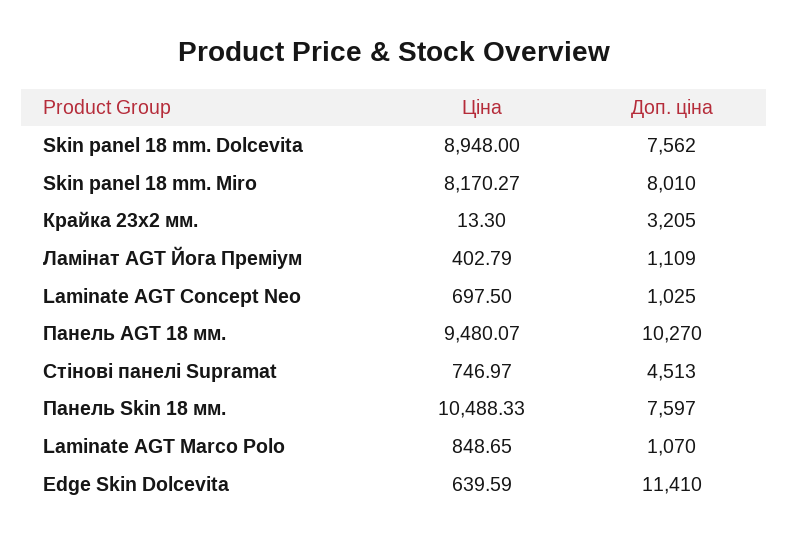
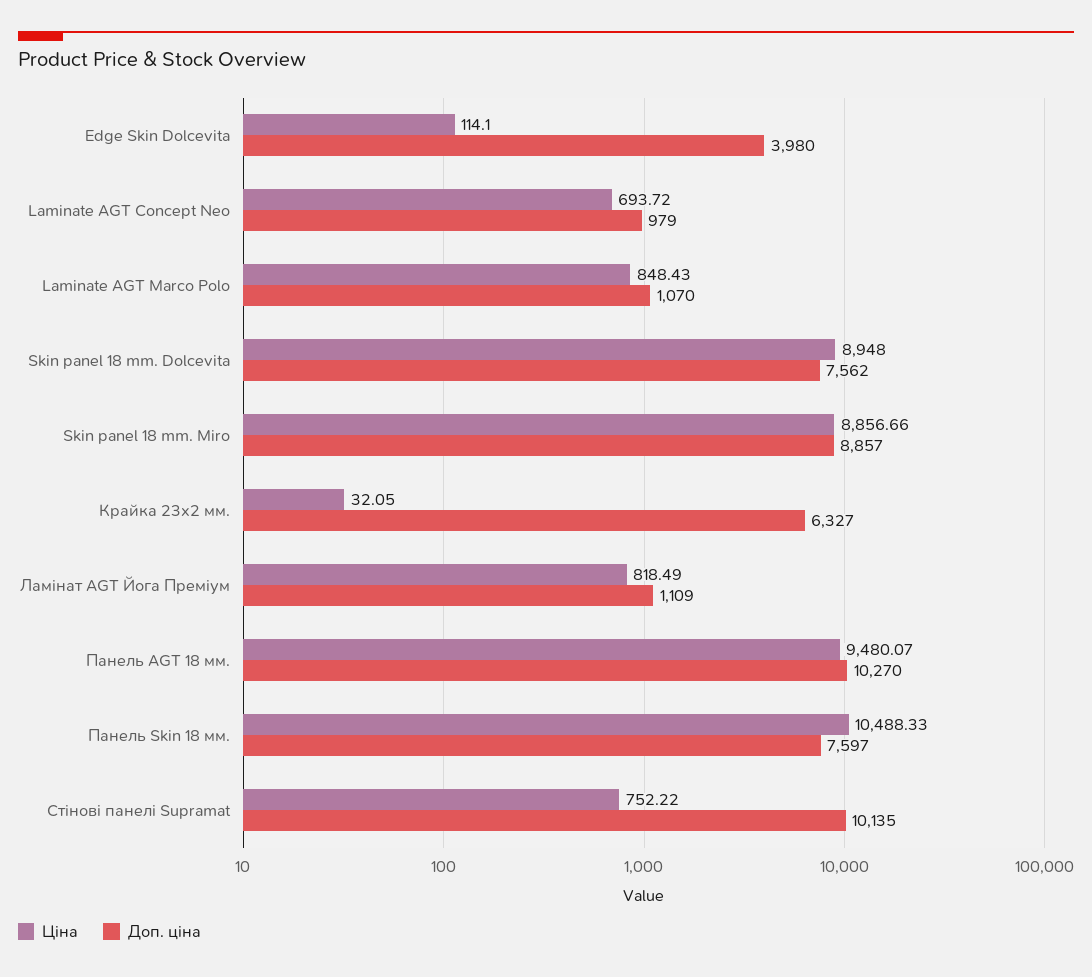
  {
    "Ціна": {
      "Skin panel 18 mm. Dolcevita": 8948,
-     "Skin panel 18 mm. Miro": 8170.27,
+     "Skin panel 18 mm. Miro": 8856.66,
-     "Крайка 23x2 мм.": 13.3,
+     "Крайка 23x2 мм.": 32.05,
-     "Ламінат AGT Йога Преміум": 402.79,
+     "Ламінат AGT Йога Преміум": 818.49,
-     "Laminate AGT Concept Neo": 697.5,
+     "Laminate AGT Concept Neo": 693.72,
      "Панель AGT 18 мм.": 9480.07,
-     "Стінові панелі Supramat": 746.97,
+     "Стінові панелі Supramat": 752.22,
      "Панель Skin 18 мм.": 10488.33,
-     "Laminate AGT Marco Polo": 848.65,
+     "Laminate AGT Marco Polo": 848.43,
-     "Edge Skin Dolcevita": 639.59
+     "Edge Skin Dolcevita": 114.1
    },
    "Доп. ціна": {
      "Skin panel 18 mm. Dolcevita": 7562,
-     "Skin panel 18 mm. Miro": 8010,
+     "Skin panel 18 mm. Miro": 8857,
-     "Крайка 23x2 мм.": 3205,
+     "Крайка 23x2 мм.": 6327,
      "Ламінат AGT Йога Преміум": 1109,
-     "Laminate AGT Concept Neo": 1025,
+     "Laminate AGT Concept Neo": 979,
      "Панель AGT 18 мм.": 10270,
-     "Стінові панелі Supramat": 4513,
+     "Стінові панелі Supramat": 10135,
      "Панель Skin 18 мм.": 7597,
      "Laminate AGT Marco Polo": 1070,
-     "Edge Skin Dolcevita": 11410
+     "Edge Skin Dolcevita": 3980
    }
  }

